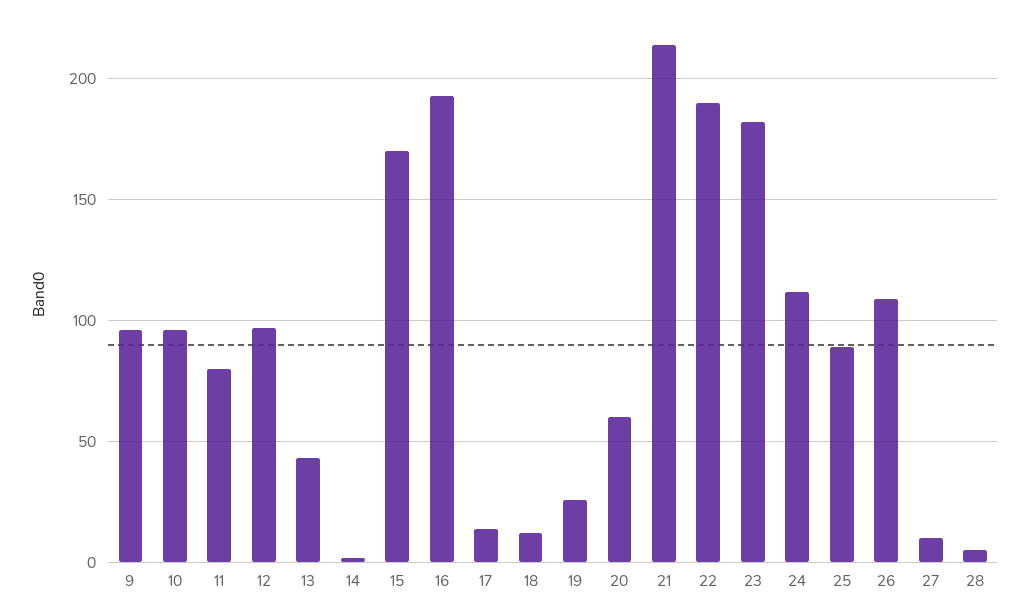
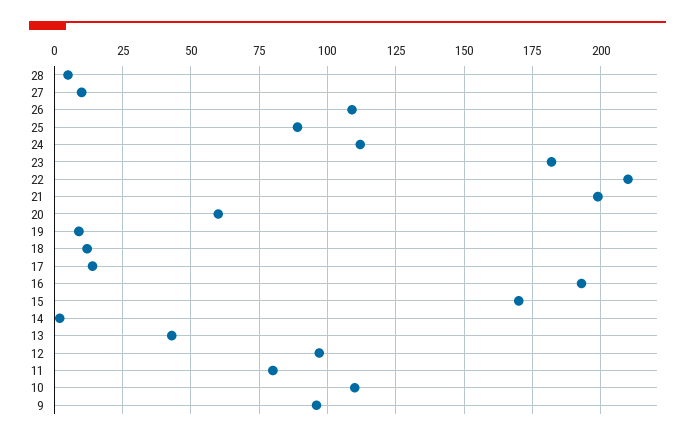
  {
    "9": 95,
-   "10": 95,
+   "10": 110,
    "11": 80,
    "12": 95,
    "13": 45,
    "14": 0,
    "15": 170,
    "16": 195,
    "17": 15,
    "18": 10,
-   "19": 25,
+   "19": 10,
    "20": 60,
-   "21": 215,
+   "21": 200,
-   "22": 190,
+   "22": 210,
    "23": 180,
    "24": 110,
    "25": 90,
    "26": 110,
    "27": 10,
    "28": 5
  }

